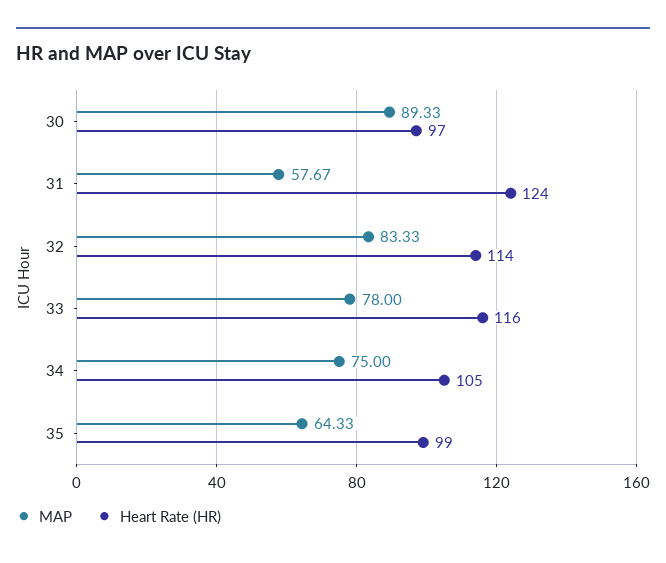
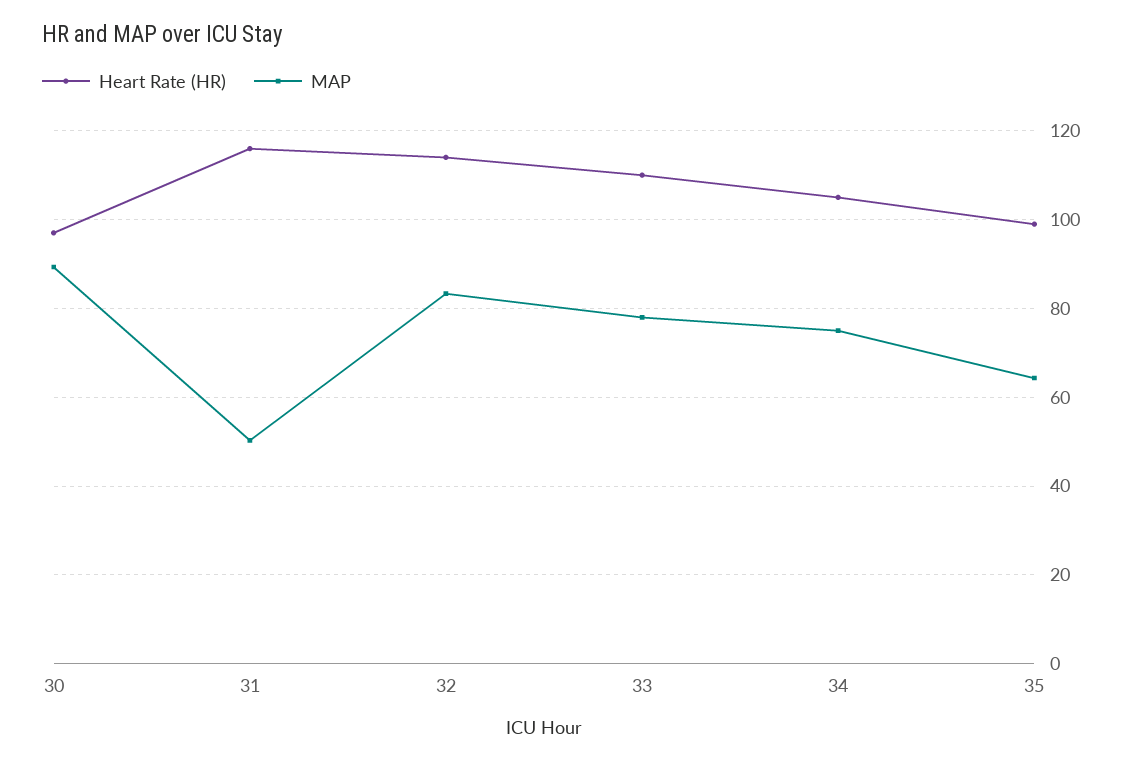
  {
    "MAP": {
      "30": 89.33,
-     "31": 57.67,
+     "31": 50,
      "32": 83.33,
      "33": 78,
      "34": 75,
      "35": 64.33
    },
    "Heart Rate (HR)": {
      "30": 97,
-     "31": 124,
+     "31": 116,
      "32": 114,
-     "33": 116,
+     "33": 110,
      "34": 105,
      "35": 99
    }
  }

